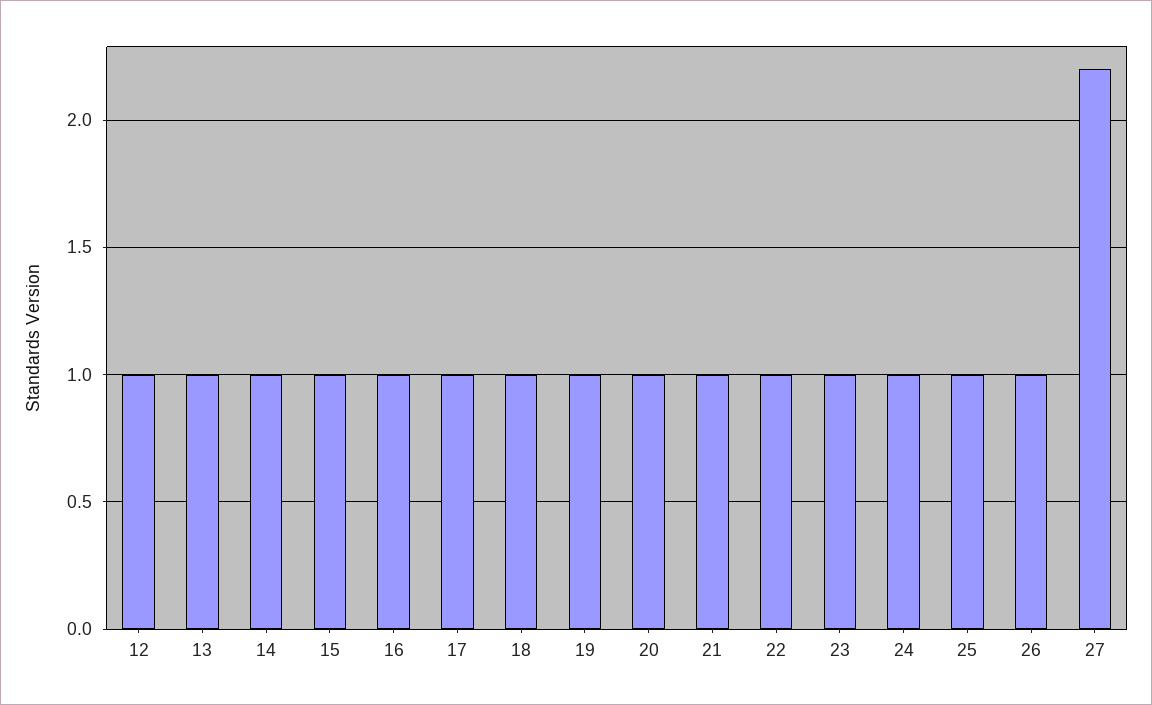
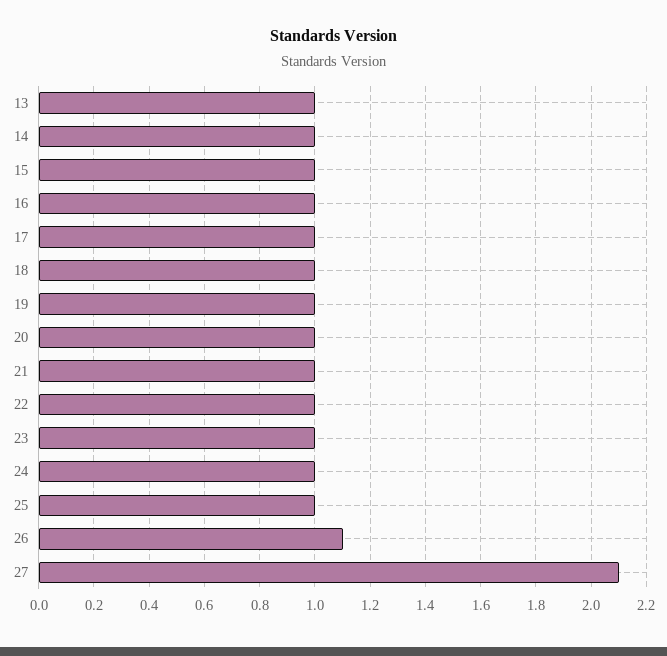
  {
-   "12": 1,
    "13": 1,
    "14": 1,
    "15": 1,
    "16": 1,
    "17": 1,
    "18": 1,
    "19": 1,
    "20": 1,
    "21": 1,
    "22": 1,
    "23": 1,
    "24": 1,
    "25": 1,
-   "26": 1,
+   "26": 1.1,
-   "27": 2.2
+   "27": 2.1
  }

